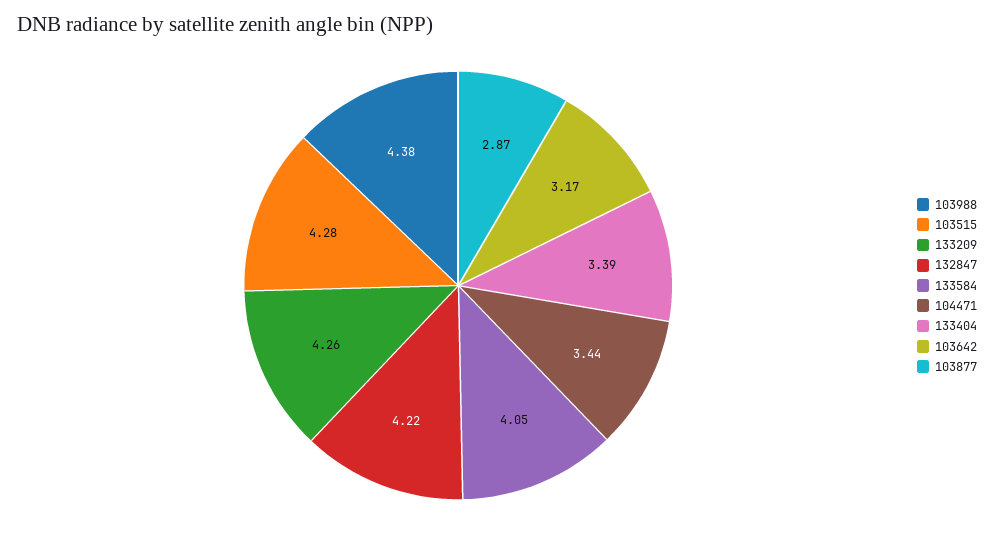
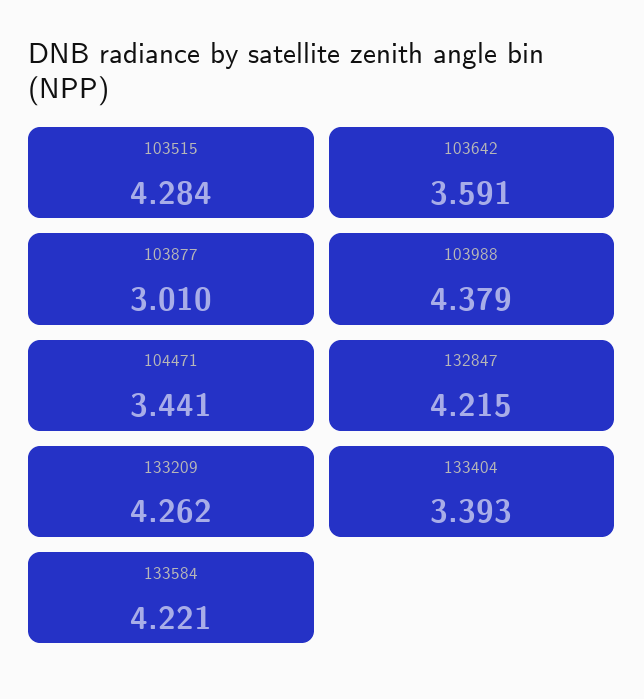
  {
    "103988": 4.379,
    "103515": 4.284,
    "133209": 4.262,
    "132847": 4.215,
-   "133584": 4.05,
+   "133584": 4.221,
    "104471": 3.441,
    "133404": 3.393,
-   "103642": 3.17,
+   "103642": 3.591,
-   "103877": 2.87
+   "103877": 3.01
  }

